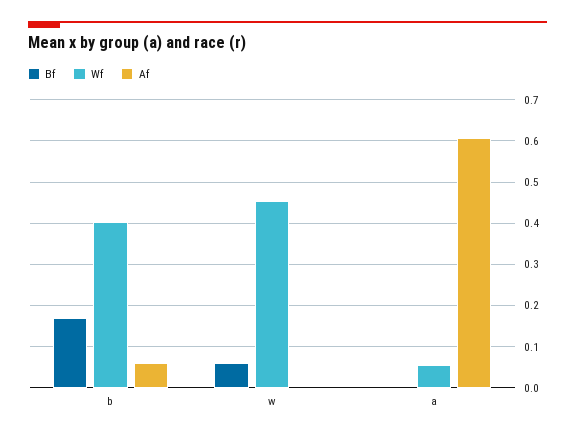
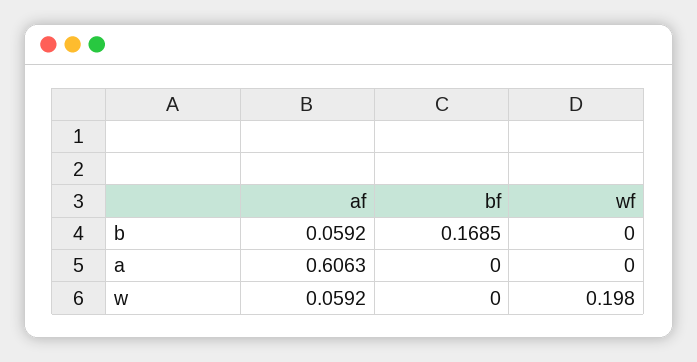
  {
    "Bf": {
      "b": 0.1685,
-     "w": 0.06,
+     "w": 0,
      "a": 0
    },
    "Wf": {
-     "b": 0.4,
+     "b": 0,
-     "w": 0.46,
+     "w": 0.198,
-     "a": 0.06
+     "a": 0
    },
    "Af": {
      "b": 0.0592,
-     "w": 0,
+     "w": 0.0592,
      "a": 0.6063
    }
  }

